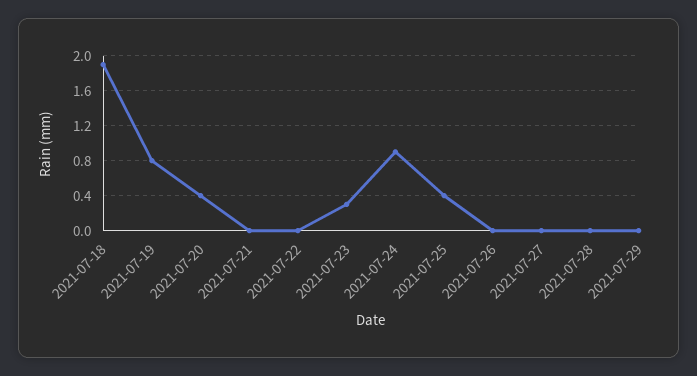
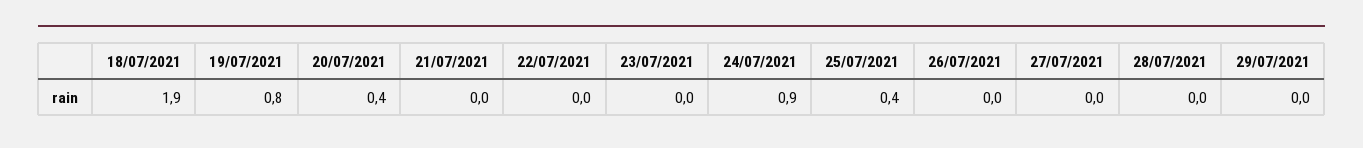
  {
    "2021-07-18": 1.9,
    "2021-07-19": 0.8,
    "2021-07-20": 0.4,
    "2021-07-21": 0,
    "2021-07-22": 0,
-   "2021-07-23": 0.3,
+   "2021-07-23": 0,
    "2021-07-24": 0.9,
    "2021-07-25": 0.4,
    "2021-07-26": 0,
    "2021-07-27": 0,
    "2021-07-28": 0,
    "2021-07-29": 0
  }

